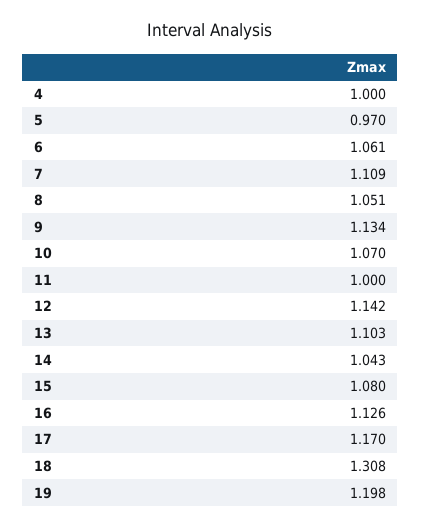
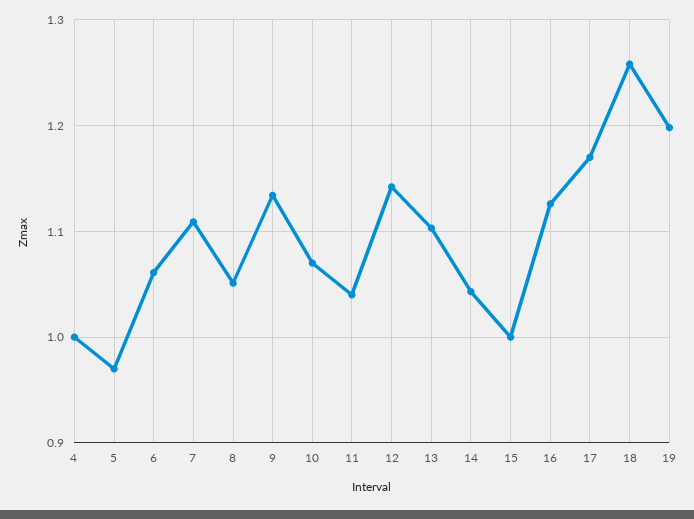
  {
    "4": 1,
    "5": 0.97,
    "6": 1.061,
    "7": 1.109,
    "8": 1.051,
    "9": 1.134,
    "10": 1.07,
-   "11": 1,
+   "11": 1.04,
    "12": 1.142,
    "13": 1.103,
    "14": 1.043,
-   "15": 1.08,
+   "15": 1,
    "16": 1.126,
    "17": 1.17,
-   "18": 1.308,
+   "18": 1.26,
    "19": 1.198
  }

